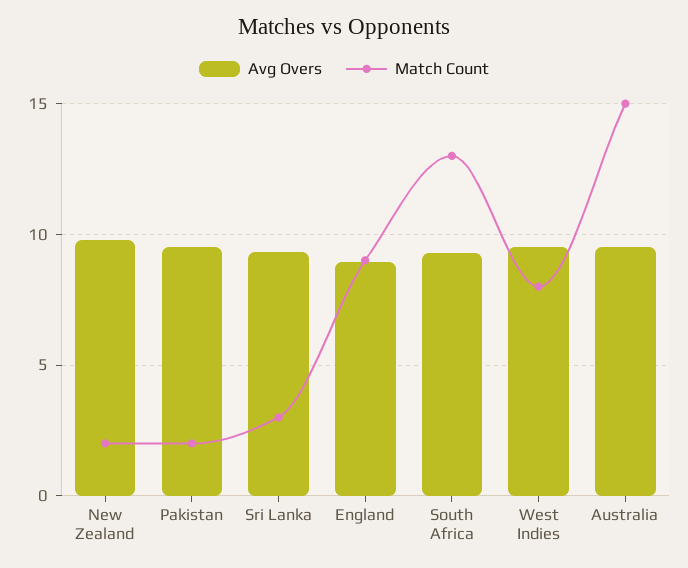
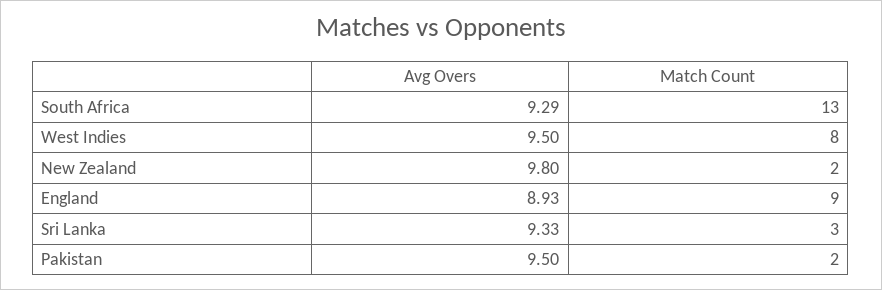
  {
    "Avg Overs": {
      "New Zealand": 9.8,
      "Pakistan": 9.5,
      "Sri Lanka": 9.33,
      "England": 8.93,
      "South Africa": 9.29,
-     "West Indies": 9.5,
+     "West Indies": 9.5
-     "Australia": 9.5
    },
    "Match Count": {
      "New Zealand": 2,
      "Pakistan": 2,
      "Sri Lanka": 3,
      "England": 9,
      "South Africa": 13,
-     "West Indies": 8,
+     "West Indies": 8
-     "Australia": 15
    }
  }

